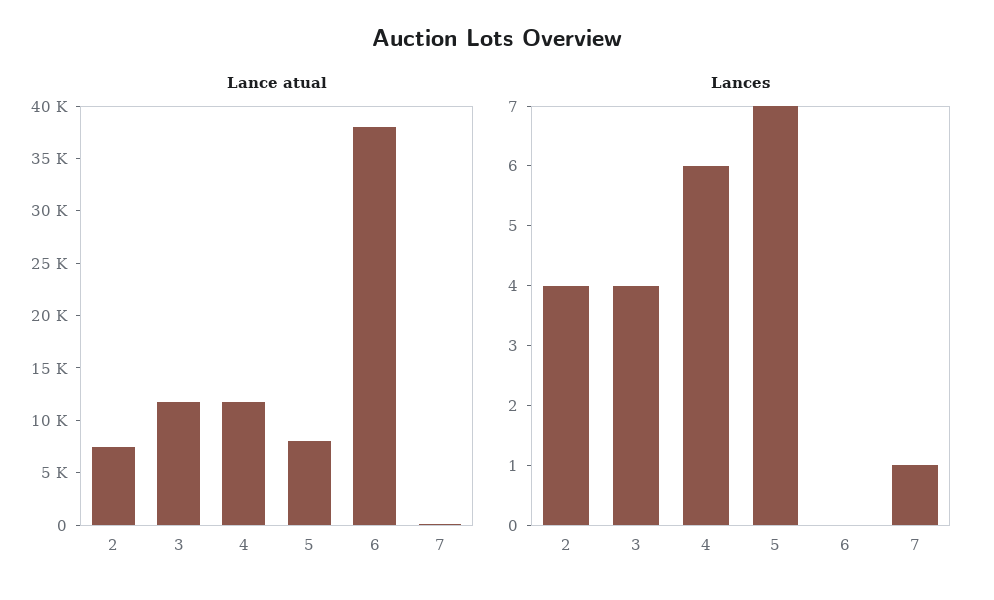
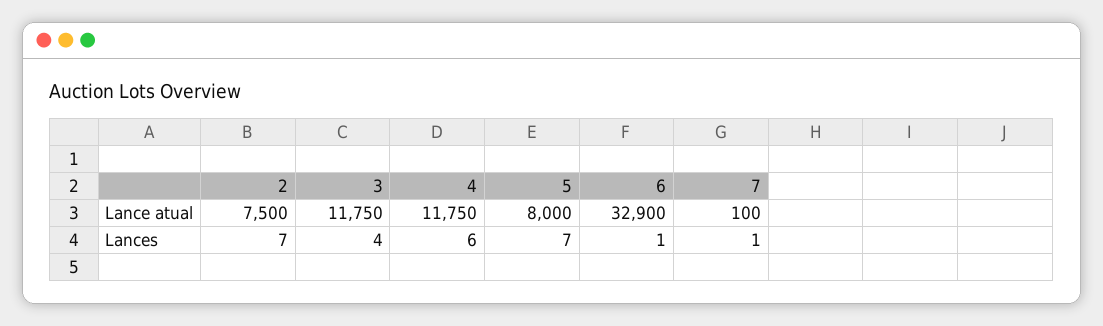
  {
    "Lance atual": {
      "2": 7500,
      "3": 11750,
      "4": 11750,
      "5": 8000,
-     "6": 38000,
+     "6": 32900,
      "7": 100
    },
    "Lances": {
-     "2": 4,
+     "2": 7,
      "3": 4,
      "4": 6,
      "5": 7,
-     "6": 0,
+     "6": 1,
      "7": 1
    }
  }

